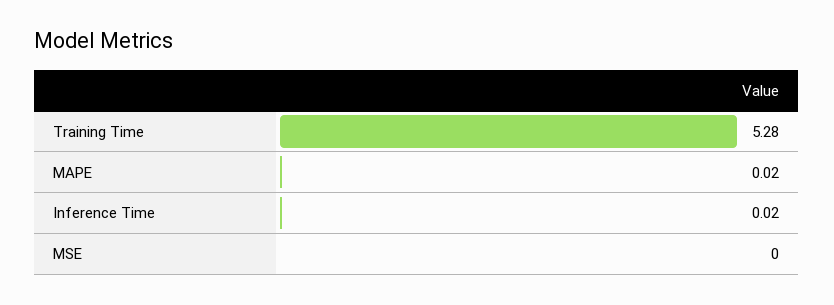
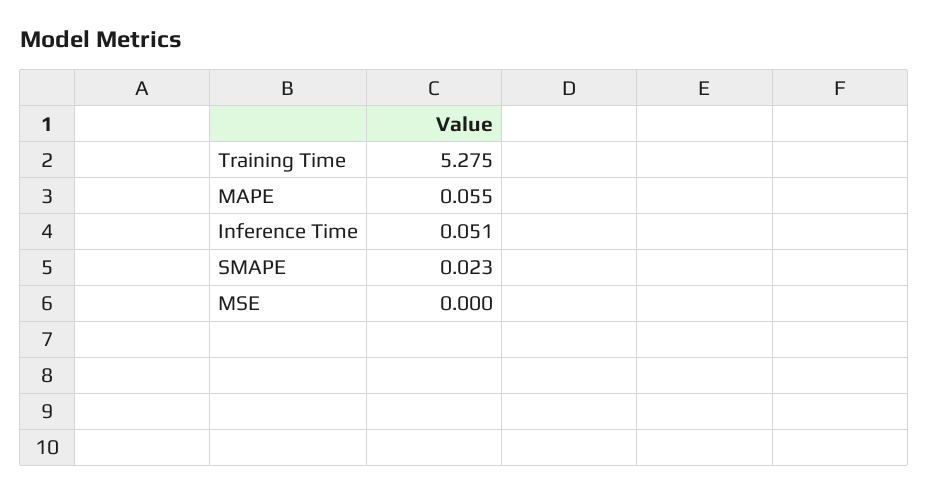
  {
    "Training Time": 5.275,
-   "MAPE": 0.02,
+   "MAPE": 0.055,
-   "Inference Time": 0.02,
+   "Inference Time": 0.051,
-   "MSE": 0
+   "MSE": 0,
+   "SMAPE": 0.023
  }

